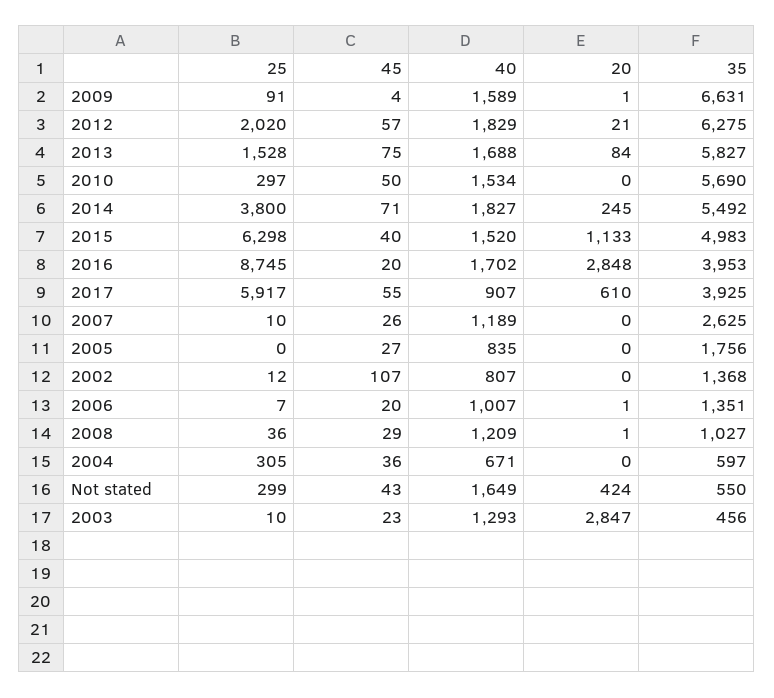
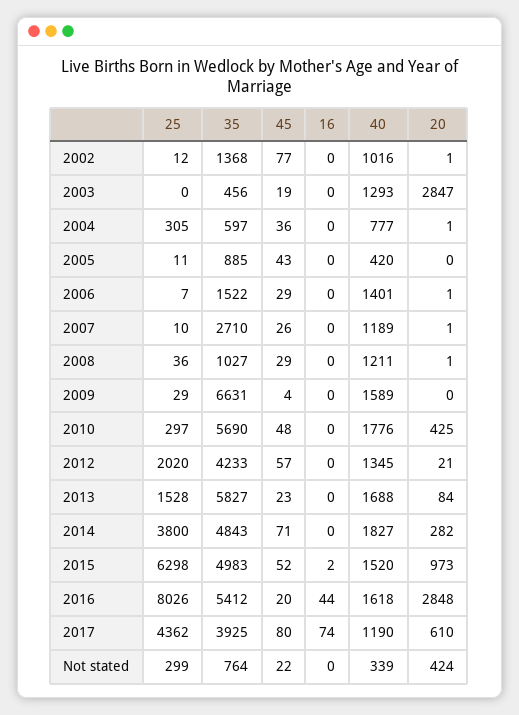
  {
    "25": {
-     "2009": 91,
+     "2009": 29,
      "2012": 2020,
      "2013": 1528,
      "2010": 297,
      "2014": 3800,
      "2015": 6298,
-     "2016": 8745,
+     "2016": 8026,
-     "2017": 5917,
+     "2017": 4362,
      "2007": 10,
-     "2005": 0,
+     "2005": 11,
      "2002": 12,
      "2006": 7,
      "2008": 36,
      "2004": 305,
      "Not stated": 299,
-     "2003": 10
+     "2003": 0
    },
    "45": {
      "2009": 4,
      "2012": 57,
-     "2013": 75,
+     "2013": 23,
-     "2010": 50,
+     "2010": 48,
      "2014": 71,
-     "2015": 40,
+     "2015": 52,
      "2016": 20,
-     "2017": 55,
+     "2017": 80,
      "2007": 26,
-     "2005": 27,
+     "2005": 43,
-     "2002": 107,
+     "2002": 77,
-     "2006": 20,
+     "2006": 29,
      "2008": 29,
      "2004": 36,
-     "Not stated": 43,
+     "Not stated": 22,
-     "2003": 23
+     "2003": 19
    },
    "40": {
      "2009": 1589,
-     "2012": 1829,
+     "2012": 1345,
      "2013": 1688,
-     "2010": 1534,
+     "2010": 1776,
      "2014": 1827,
      "2015": 1520,
-     "2016": 1702,
+     "2016": 1618,
-     "2017": 907,
+     "2017": 1190,
      "2007": 1189,
-     "2005": 835,
+     "2005": 420,
-     "2002": 807,
+     "2002": 1016,
-     "2006": 1007,
+     "2006": 1401,
-     "2008": 1209,
+     "2008": 1211,
-     "2004": 671,
+     "2004": 777,
-     "Not stated": 1649,
+     "Not stated": 339,
      "2003": 1293
    },
    "20": {
-     "2009": 1,
+     "2009": 0,
      "2012": 21,
      "2013": 84,
-     "2010": 0,
+     "2010": 425,
-     "2014": 245,
+     "2014": 282,
-     "2015": 1133,
+     "2015": 973,
      "2016": 2848,
      "2017": 610,
-     "2007": 0,
+     "2007": 1,
      "2005": 0,
-     "2002": 0,
+     "2002": 1,
      "2006": 1,
      "2008": 1,
-     "2004": 0,
+     "2004": 1,
      "Not stated": 424,
      "2003": 2847
    },
    "35": {
      "2009": 6631,
-     "2012": 6275,
+     "2012": 4233,
      "2013": 5827,
      "2010": 5690,
-     "2014": 5492,
+     "2014": 4843,
      "2015": 4983,
-     "2016": 3953,
+     "2016": 5412,
      "2017": 3925,
-     "2007": 2625,
+     "2007": 2710,
-     "2005": 1756,
+     "2005": 885,
      "2002": 1368,
-     "2006": 1351,
+     "2006": 1522,
      "2008": 1027,
      "2004": 597,
-     "Not stated": 550,
+     "Not stated": 764,
      "2003": 456
-   }
+   },
+   "16": {
+     "2002": 0,
+     "2003": 0,
+     "2004": 0,
+     "2005": 0,
+     "2006": 0,
+     "2007": 0,
+     "2008": 0,
+     "2009": 0,
+     "2010": 0,
+     "2012": 0,
+     "2013": 0,
+     "2014": 0,
+     "2015": 2,
+     "2016": 44,
+     "2017": 74,
+     "Not stated": 0
+   }
  }

